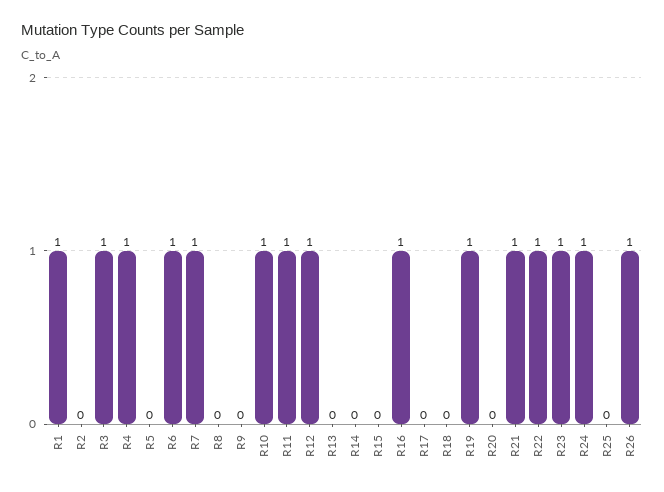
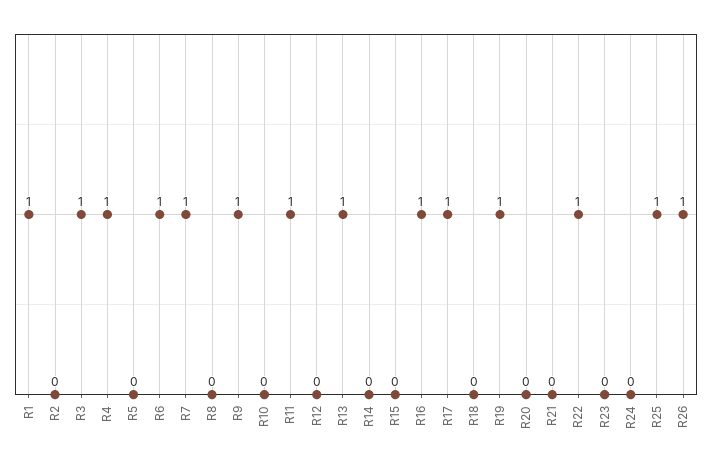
  {
    "R1": 1,
    "R2": 0,
    "R3": 1,
    "R4": 1,
    "R5": 0,
    "R6": 1,
    "R7": 1,
    "R8": 0,
-   "R9": 0,
+   "R9": 1,
-   "R10": 1,
+   "R10": 0,
    "R11": 1,
-   "R12": 1,
+   "R12": 0,
-   "R13": 0,
+   "R13": 1,
    "R14": 0,
    "R15": 0,
    "R16": 1,
-   "R17": 0,
+   "R17": 1,
    "R18": 0,
    "R19": 1,
    "R20": 0,
-   "R21": 1,
+   "R21": 0,
    "R22": 1,
-   "R23": 1,
+   "R23": 0,
-   "R24": 1,
+   "R24": 0,
-   "R25": 0,
+   "R25": 1,
    "R26": 1
  }

